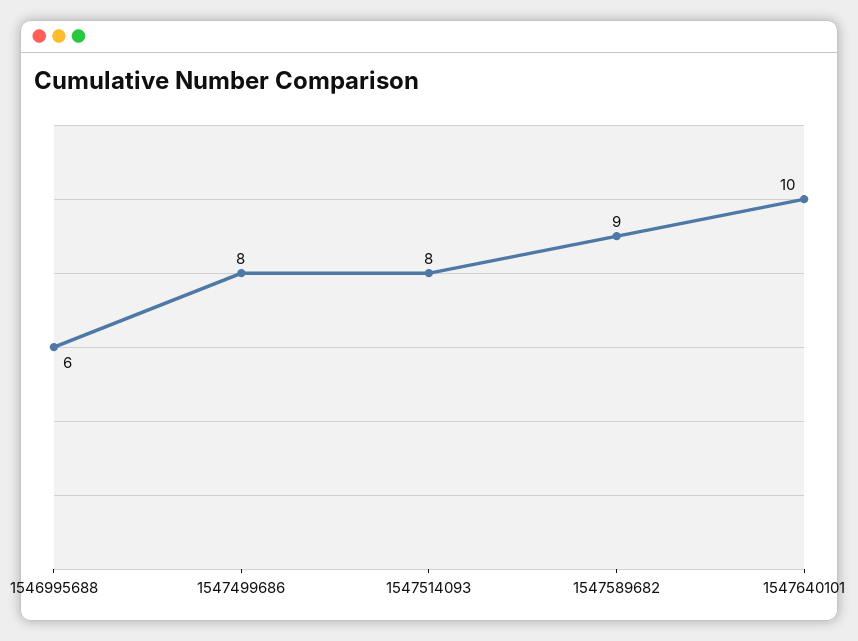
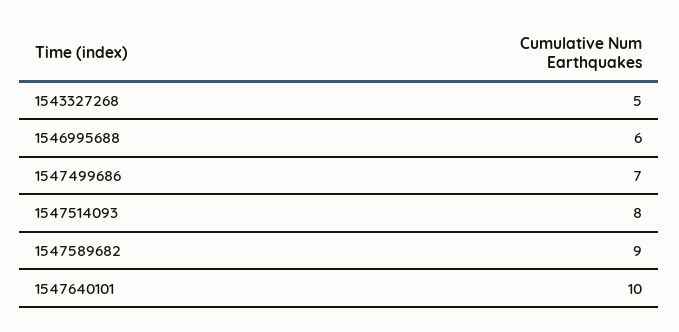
  {
    "1546995688": 6,
-   "1547499686": 8,
+   "1547499686": 7,
    "1547514093": 8,
    "1547589682": 9,
-   "1547640101": 10
+   "1547640101": 10,
+   "1543327268": 5
  }

